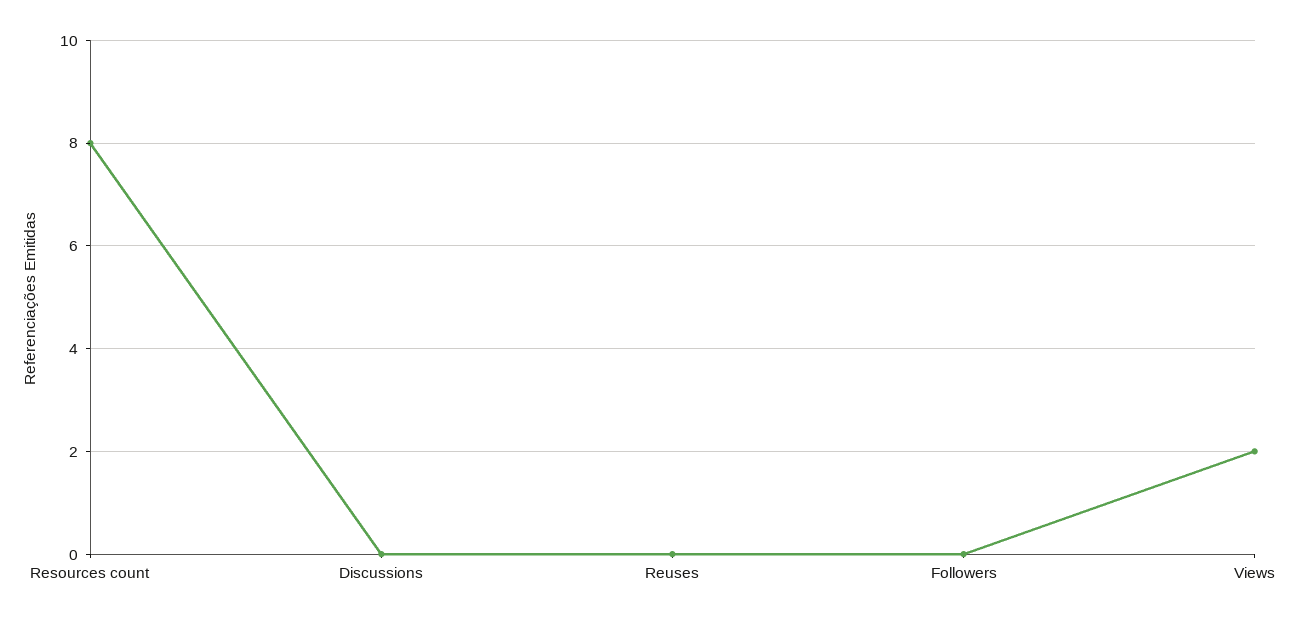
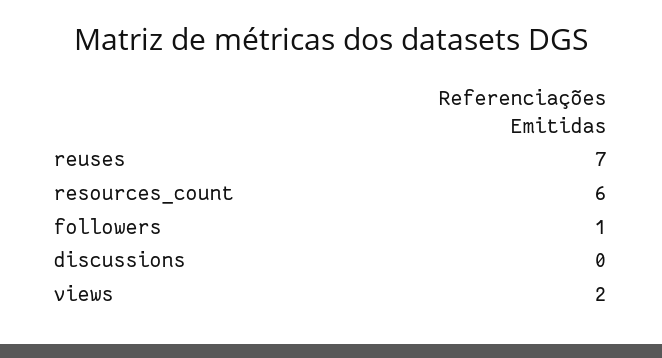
  {
-   "Resources count": 8,
+   "Resources count": 6,
    "Discussions": 0,
-   "Reuses": 0,
+   "Reuses": 7,
-   "Followers": 0,
+   "Followers": 1,
    "Views": 2
  }

